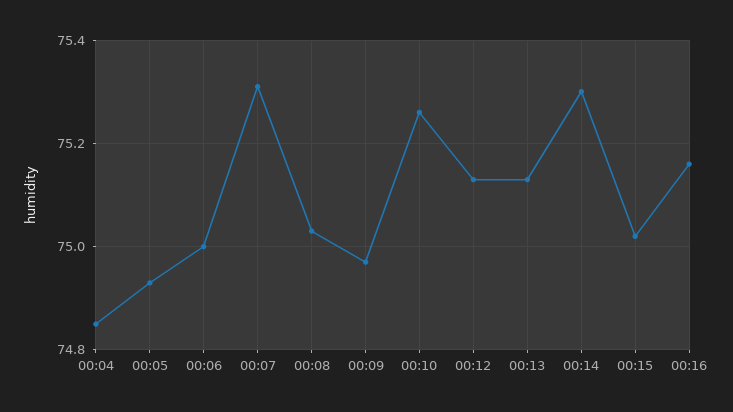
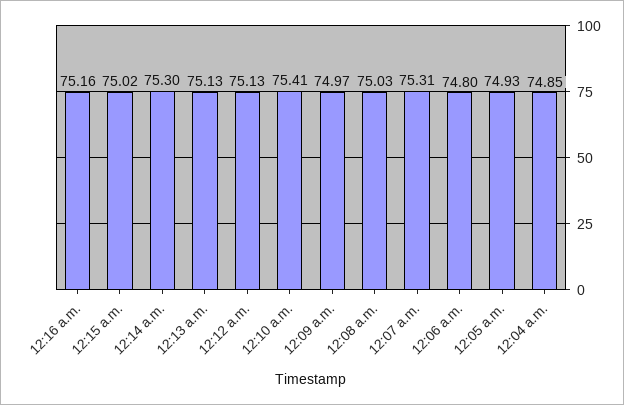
  {
    "00:04": 74.85,
    "00:05": 74.93,
-   "00:06": 75,
+   "00:06": 74.8,
    "00:07": 75.31,
    "00:08": 75.03,
    "00:09": 74.97,
-   "00:10": 75.25,
+   "00:10": 75.41,
    "00:12": 75.13,
    "00:13": 75.13,
    "00:14": 75.3,
    "00:15": 75.02,
    "00:16": 75.16
  }

